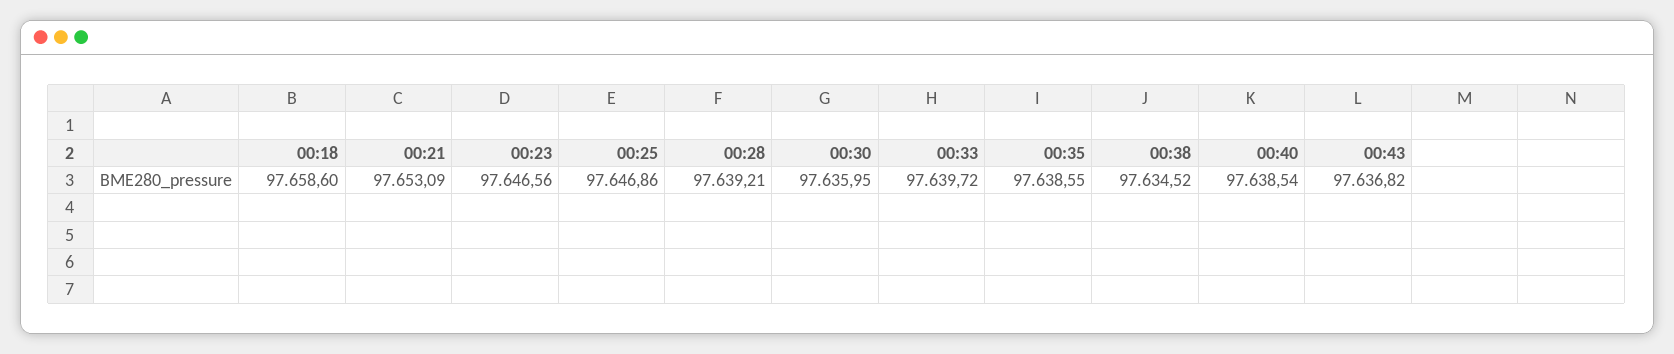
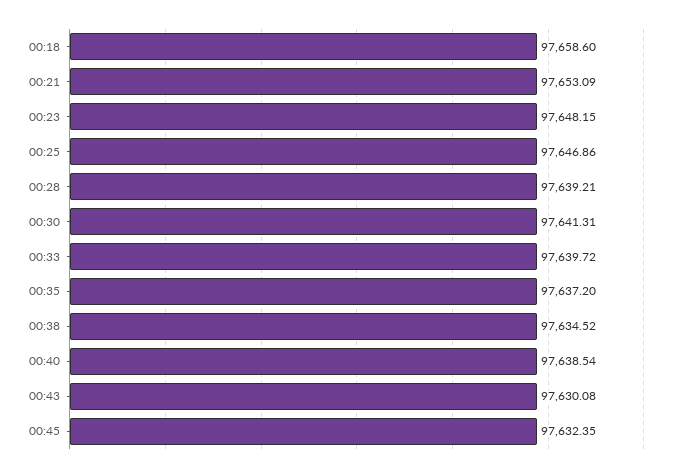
  {
    "00:18": 97658.6,
    "00:21": 97653.09,
-   "00:23": 97646.56,
+   "00:23": 97648.15,
    "00:25": 97646.86,
    "00:28": 97639.21,
-   "00:30": 97635.95,
+   "00:30": 97641.31,
    "00:33": 97639.72,
-   "00:35": 97638.55,
+   "00:35": 97637.2,
    "00:38": 97634.52,
    "00:40": 97638.54,
-   "00:43": 97636.82
+   "00:43": 97630.08,
+   "00:45": 97632.35
  }

